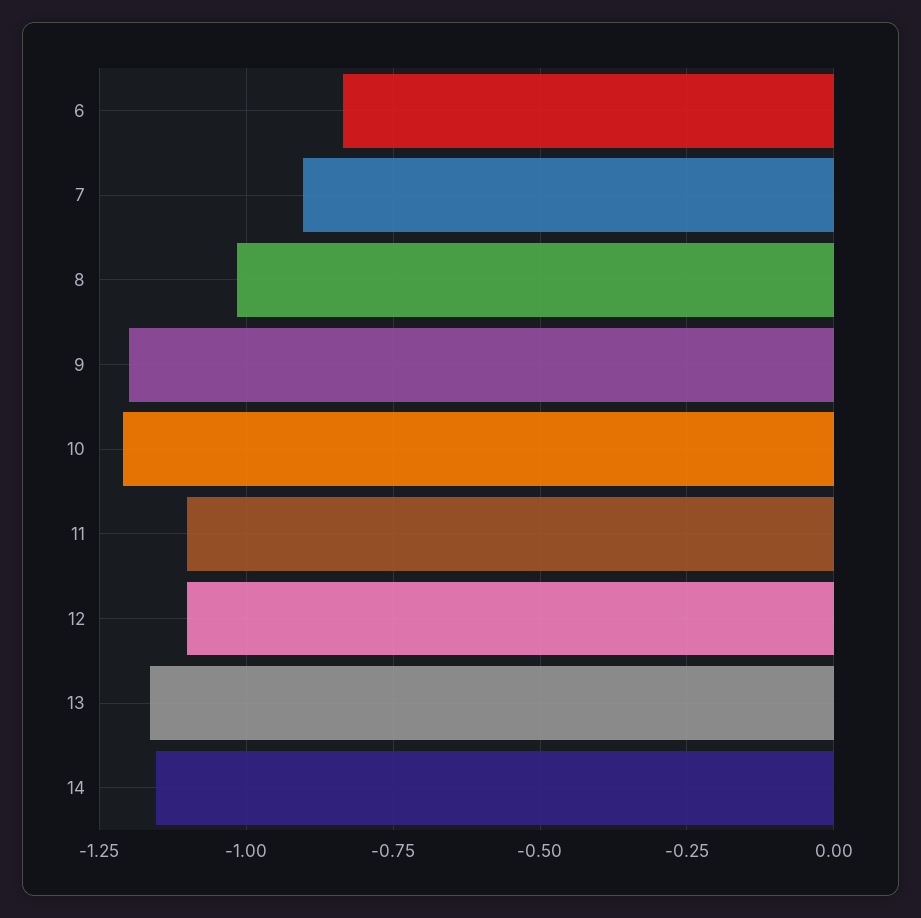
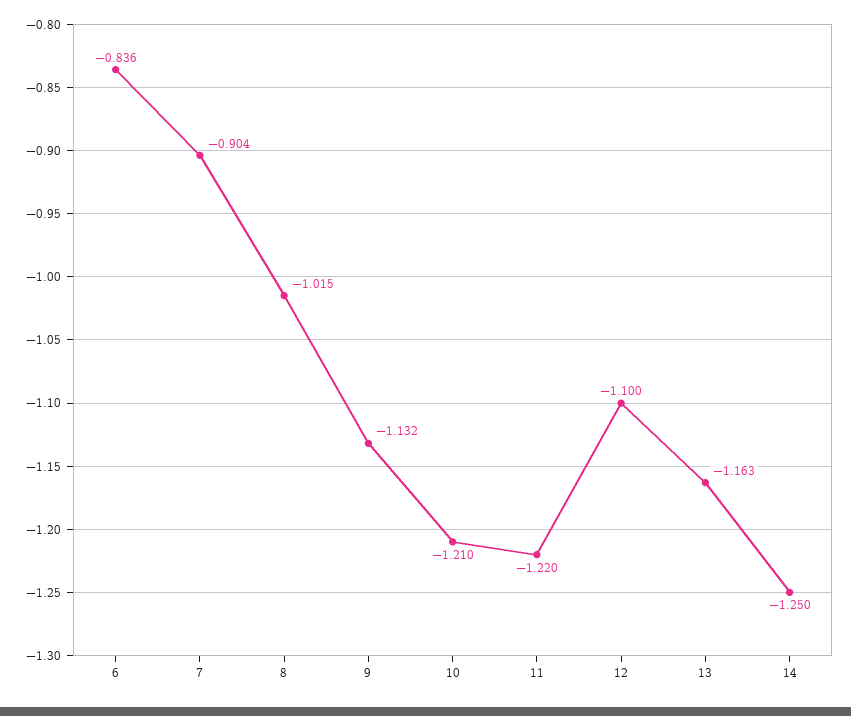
  {
    "6": -0.836,
    "7": -0.904,
    "8": -1.015,
-   "9": -1.2,
+   "9": -1.132,
    "10": -1.21,
-   "11": -1.1,
+   "11": -1.22,
    "12": -1.1,
    "13": -1.163,
-   "14": -1.15
+   "14": -1.25
  }

